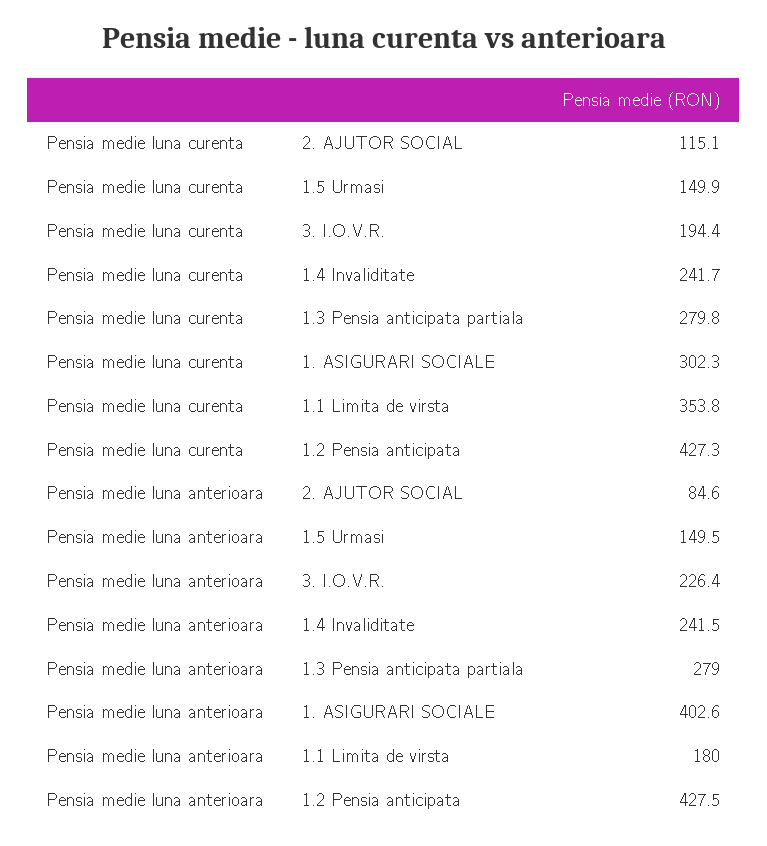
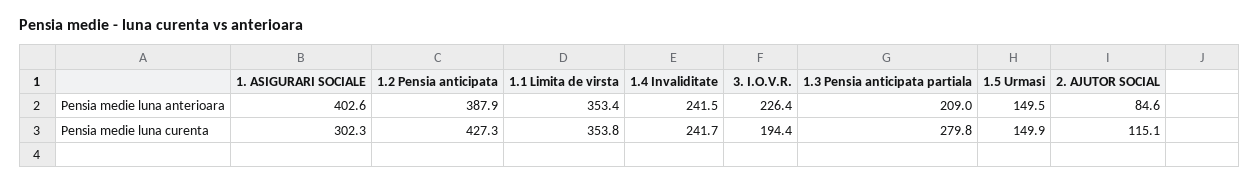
  {
    "Pensia medie luna curenta": {
      "2. AJUTOR SOCIAL": 115.1,
      "1.5 Urmasi": 149.9,
      "3. I.O.V.R.": 194.4,
      "1.4 Invaliditate": 241.7,
      "1.3 Pensia anticipata partiala": 279.8,
      "1. ASIGURARI SOCIALE": 302.3,
      "1.1 Limita de virsta": 353.8,
      "1.2 Pensia anticipata": 427.3
    },
    "Pensia medie luna anterioara": {
      "2. AJUTOR SOCIAL": 84.6,
      "1.5 Urmasi": 149.5,
      "3. I.O.V.R.": 226.4,
      "1.4 Invaliditate": 241.5,
-     "1.3 Pensia anticipata partiala": 279,
+     "1.3 Pensia anticipata partiala": 209,
      "1. ASIGURARI SOCIALE": 402.6,
-     "1.1 Limita de virsta": 180,
+     "1.1 Limita de virsta": 353.4,
-     "1.2 Pensia anticipata": 427.5
+     "1.2 Pensia anticipata": 387.9
    }
  }

